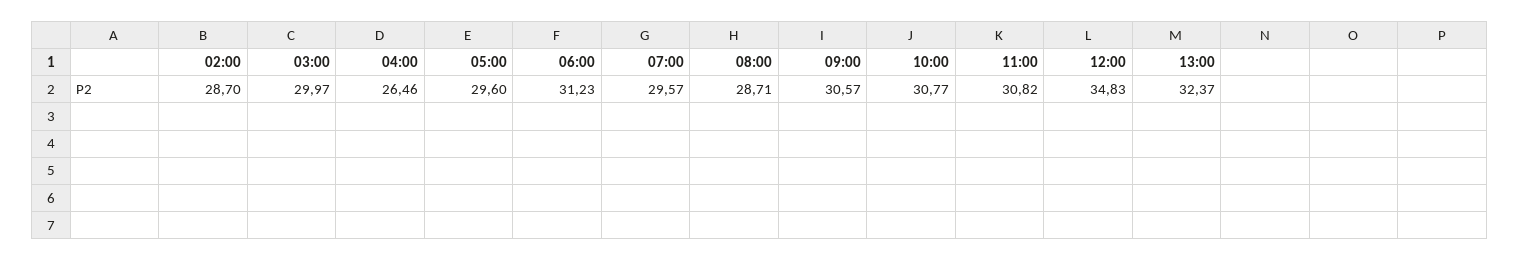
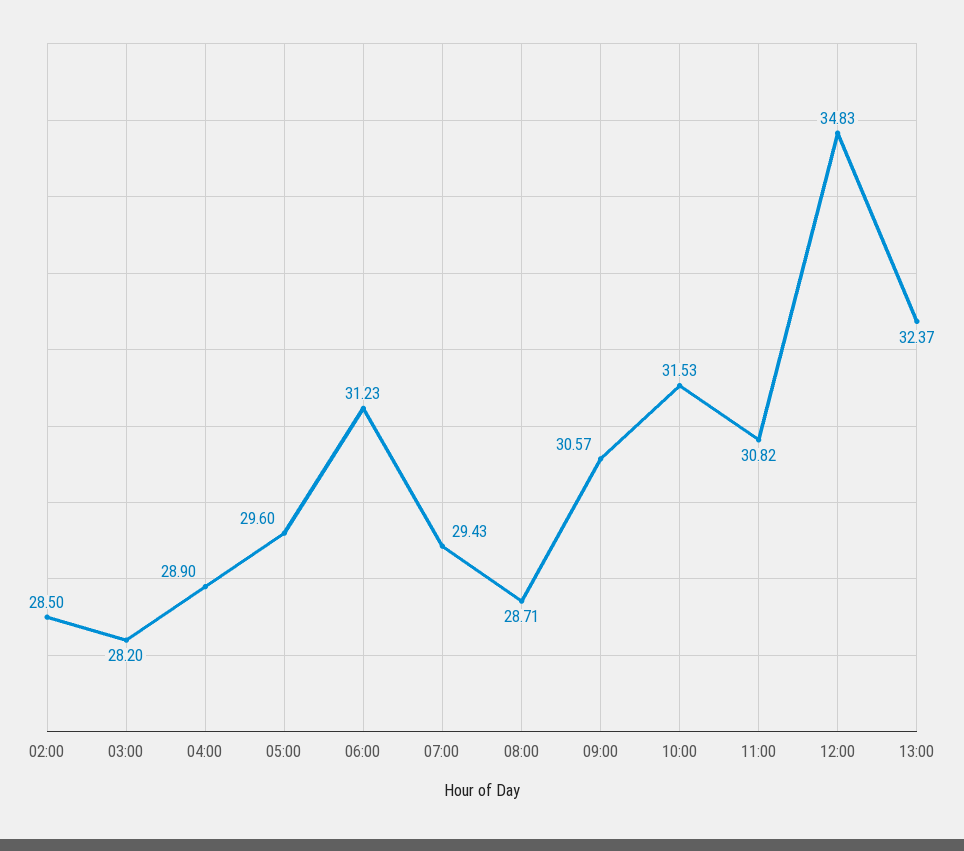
  {
-   "02:00": 28.7,
+   "02:00": 28.5,
-   "03:00": 29.97,
+   "03:00": 28.2,
-   "04:00": 26.46,
+   "04:00": 28.9,
    "05:00": 29.6,
    "06:00": 31.23,
-   "07:00": 29.57,
+   "07:00": 29.43,
    "08:00": 28.71,
    "09:00": 30.57,
-   "10:00": 30.77,
+   "10:00": 31.53,
    "11:00": 30.82,
    "12:00": 34.83,
    "13:00": 32.37
  }

